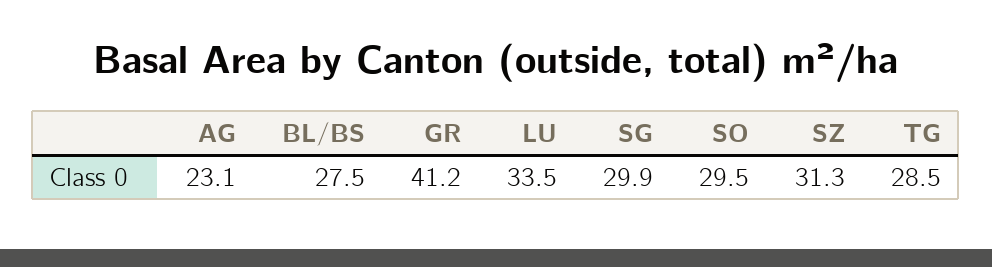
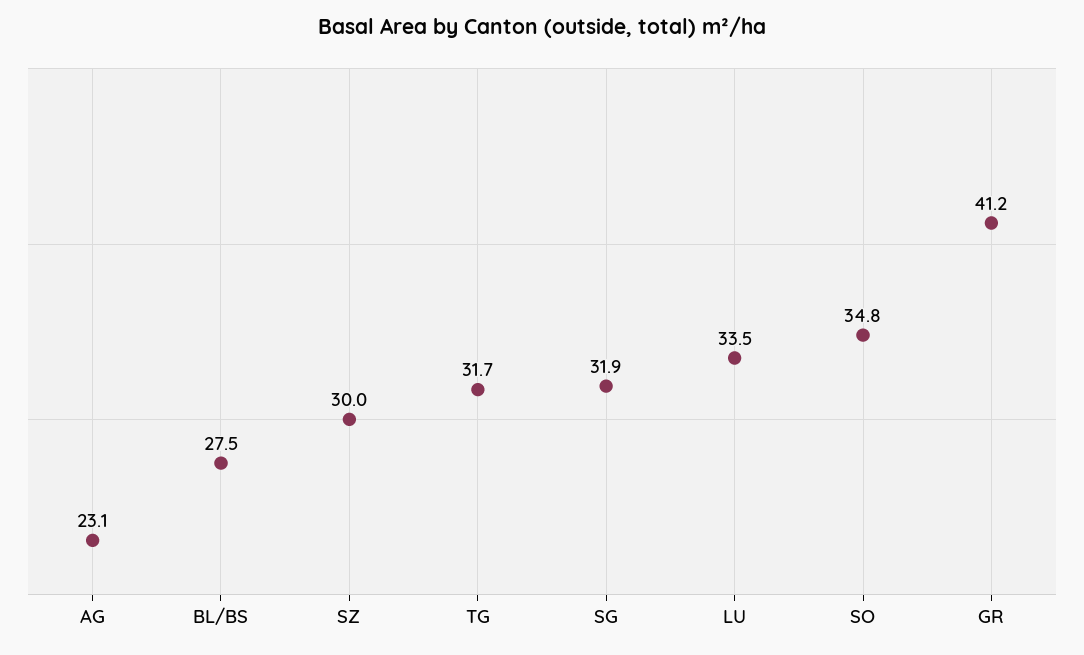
  {
    "AG": 23.1,
    "BL/BS": 27.5,
    "GR": 41.2,
    "LU": 33.5,
-   "SG": 29.9,
+   "SG": 31.9,
-   "SO": 29.5,
+   "SO": 34.8,
-   "SZ": 31.3,
+   "SZ": 30,
-   "TG": 28.5
+   "TG": 31.7
  }

